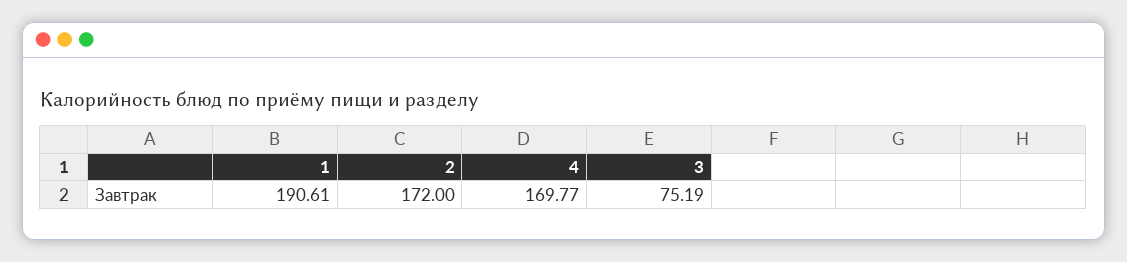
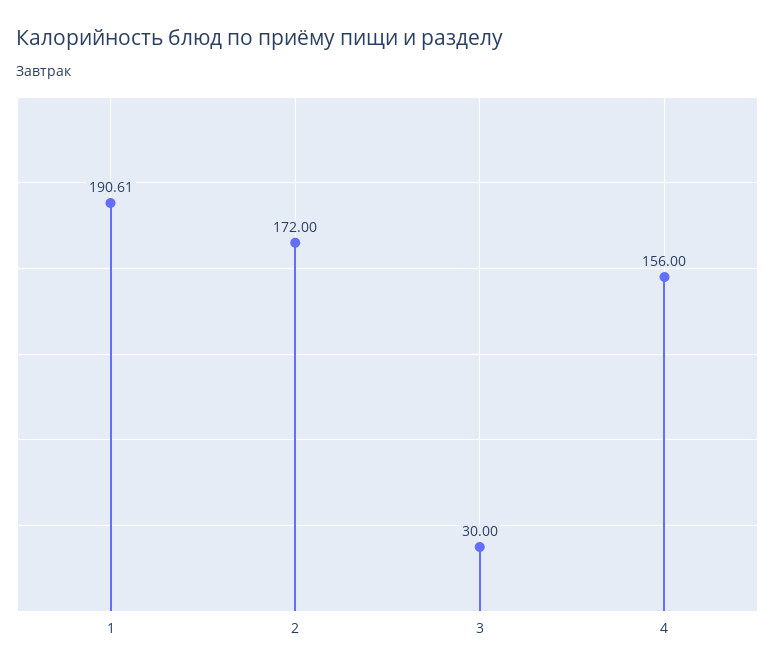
  {
    "1": 190.61,
    "2": 172,
-   "4": 169.77,
+   "4": 156,
-   "3": 75.19
+   "3": 30
  }

